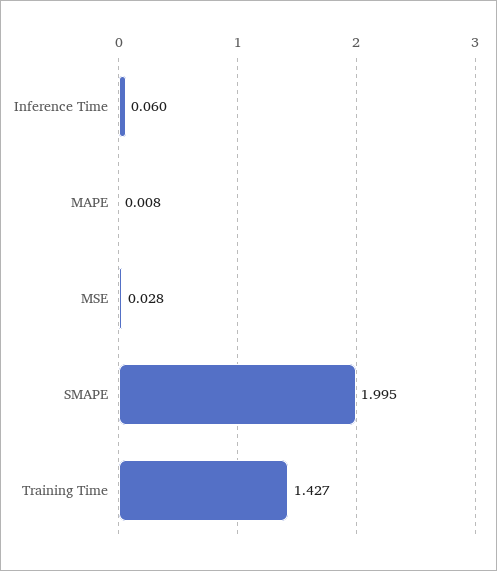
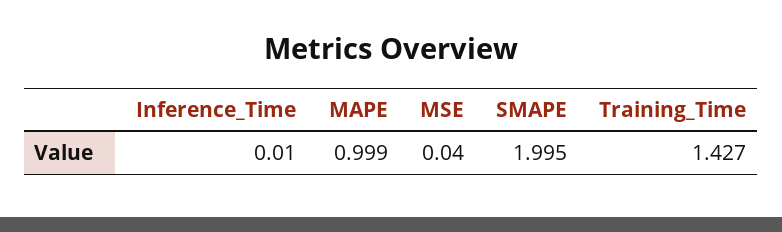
  {
-   "Inference Time": 0.06,
+   "Inference Time": 0.01,
-   "MAPE": 0.008,
+   "MAPE": 0.999,
-   "MSE": 0.028,
+   "MSE": 0.04,
    "SMAPE": 1.995,
    "Training Time": 1.427
  }

